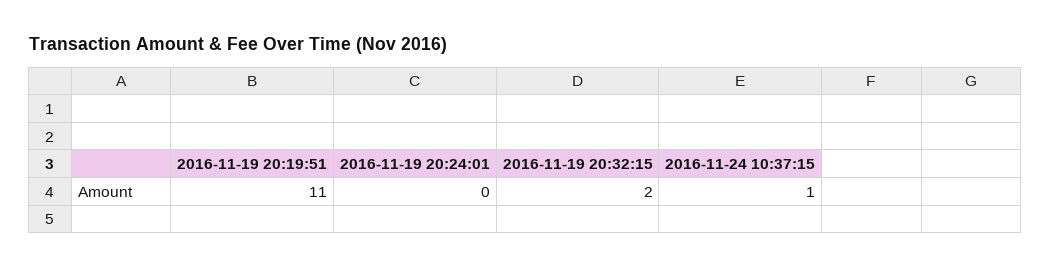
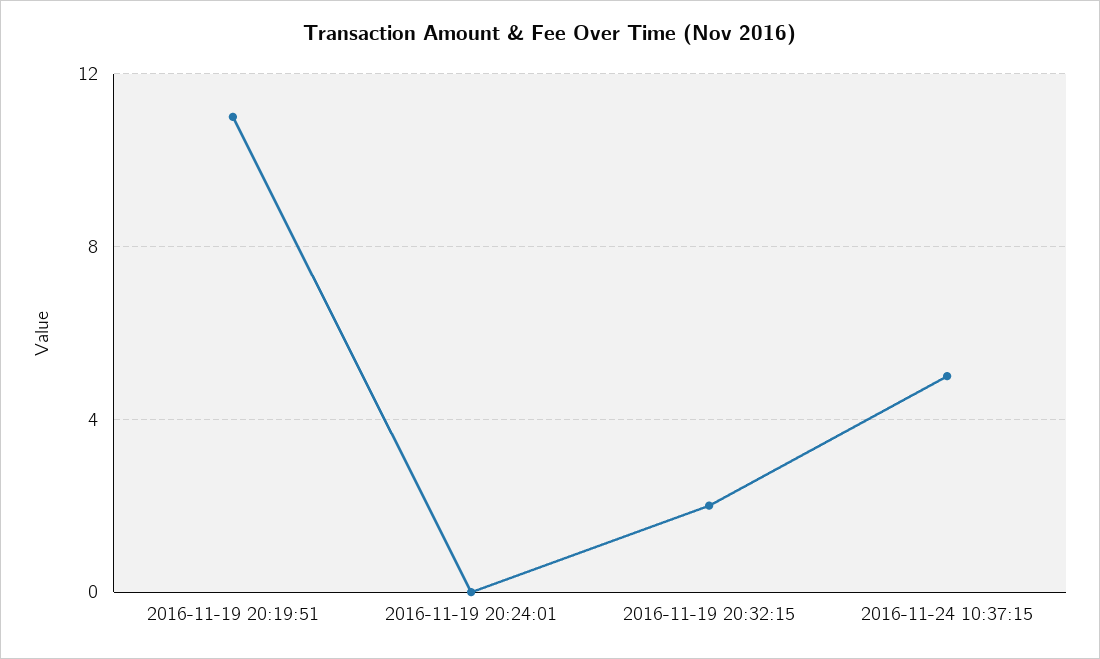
  {
    "2016-11-19 20:19:51": 11,
    "2016-11-19 20:24:01": 0,
    "2016-11-19 20:32:15": 2,
-   "2016-11-24 10:37:15": 1
+   "2016-11-24 10:37:15": 5
  }

